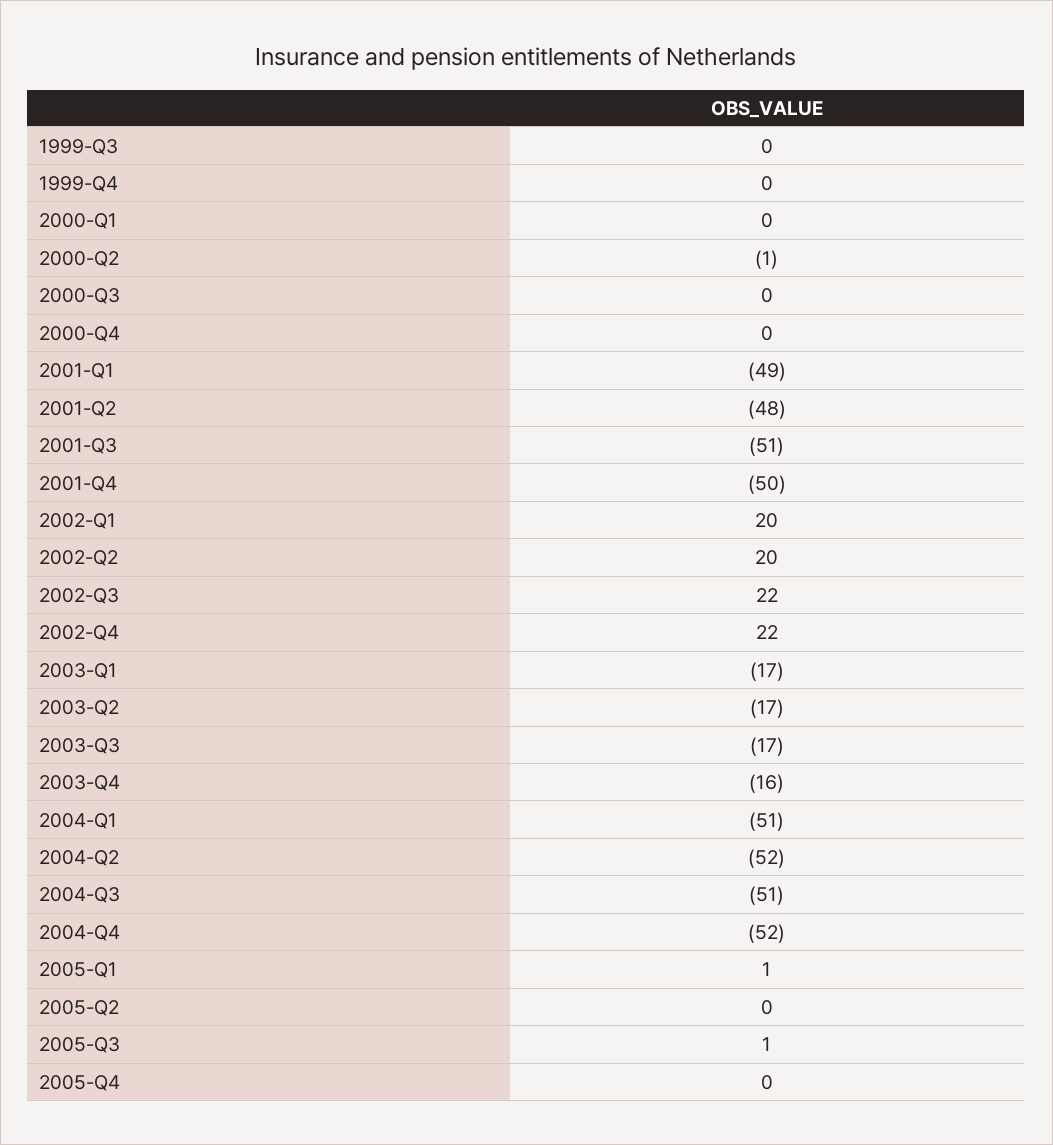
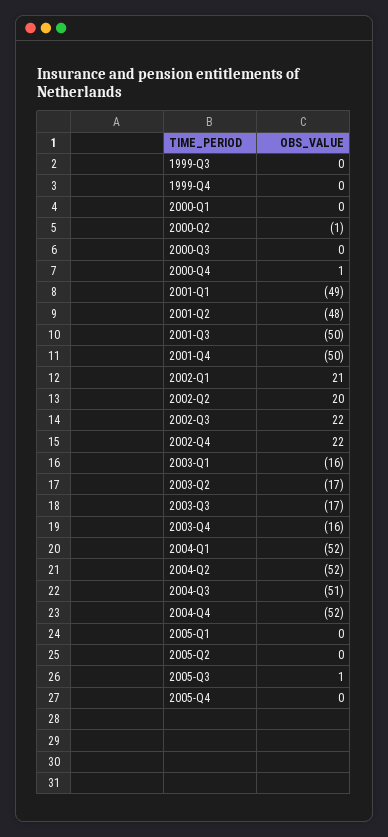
  {
    "1999-Q3": 0,
    "1999-Q4": 0,
    "2000-Q1": 0,
    "2000-Q2": -1,
    "2000-Q3": 0,
-   "2000-Q4": 0,
+   "2000-Q4": 1,
    "2001-Q1": -49,
    "2001-Q2": -48,
-   "2001-Q3": -51,
+   "2001-Q3": -50,
    "2001-Q4": -50,
-   "2002-Q1": 20,
+   "2002-Q1": 21,
    "2002-Q2": 20,
    "2002-Q3": 22,
    "2002-Q4": 22,
-   "2003-Q1": -17,
+   "2003-Q1": -16,
    "2003-Q2": -17,
    "2003-Q3": -17,
    "2003-Q4": -16,
-   "2004-Q1": -51,
+   "2004-Q1": -52,
    "2004-Q2": -52,
    "2004-Q3": -51,
    "2004-Q4": -52,
-   "2005-Q1": 1,
+   "2005-Q1": 0,
    "2005-Q2": 0,
    "2005-Q3": 1,
    "2005-Q4": 0
  }

